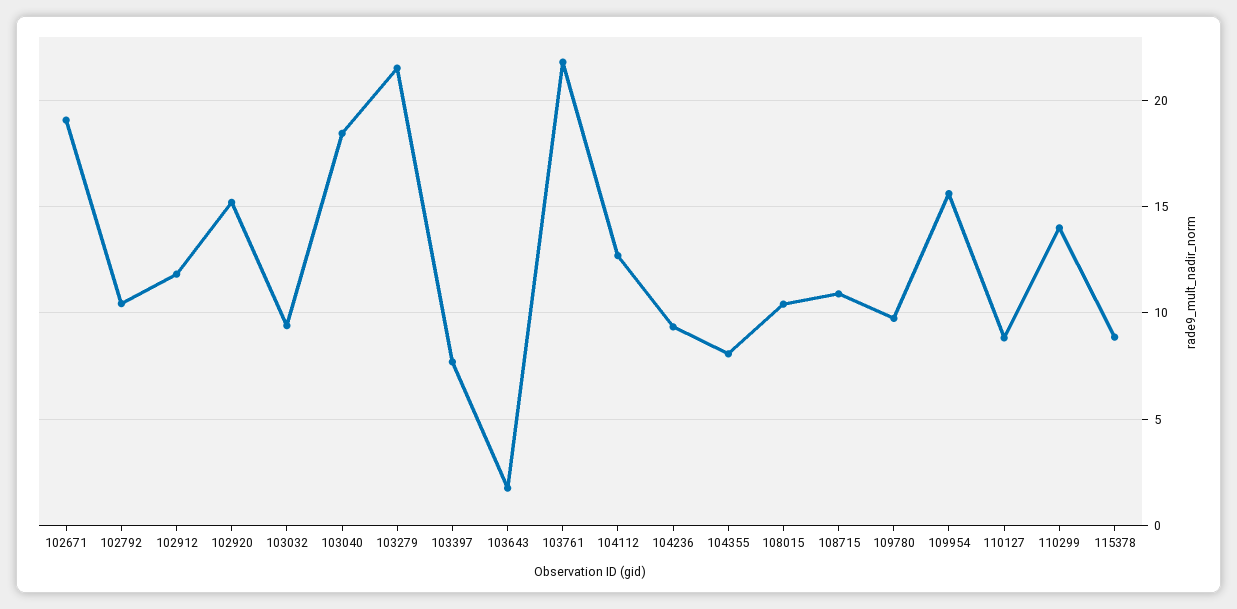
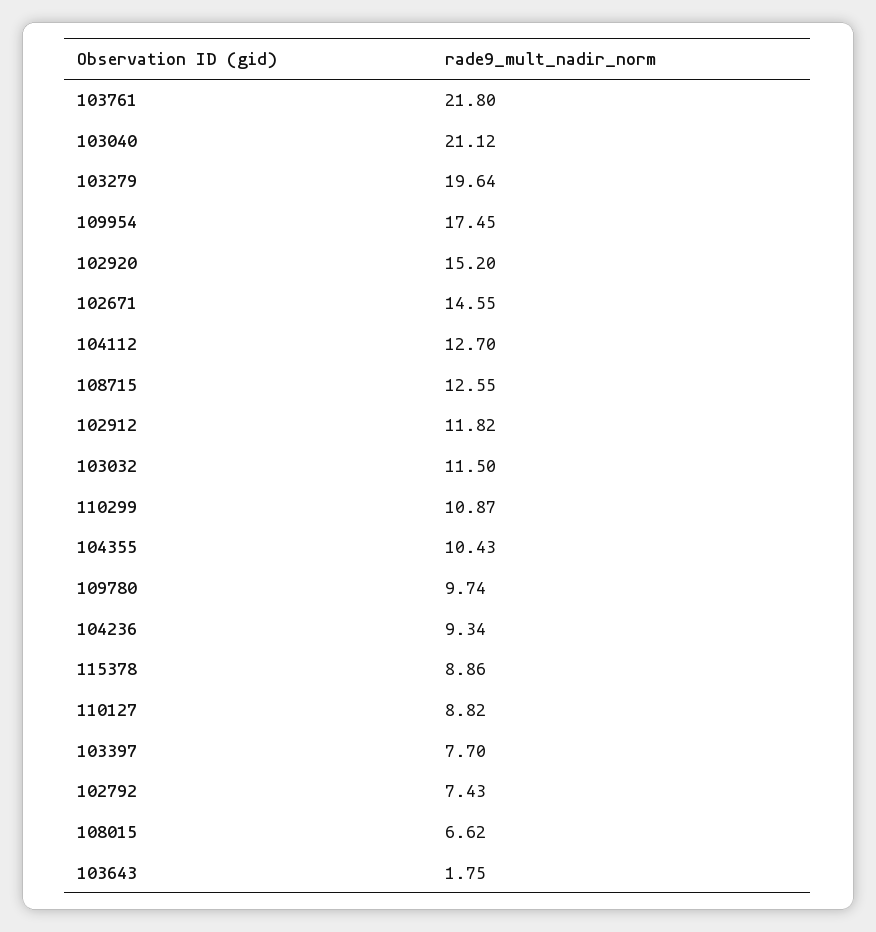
  {
-   "102671": 19,
+   "102671": 14.55,
-   "102792": 10.5,
+   "102792": 7.43,
    "102912": 11.82,
    "102920": 15.2,
-   "103032": 9.5,
+   "103032": 11.5,
-   "103040": 18.5,
+   "103040": 21.12,
-   "103279": 21.5,
+   "103279": 19.64,
    "103397": 7.7,
    "103643": 1.75,
    "103761": 21.8,
    "104112": 12.7,
    "104236": 9.34,
-   "104355": 8,
+   "104355": 10.43,
-   "108015": 10.5,
+   "108015": 6.62,
-   "108715": 11,
+   "108715": 12.55,
    "109780": 9.74,
-   "109954": 15.5,
+   "109954": 17.45,
    "110127": 8.82,
-   "110299": 14,
+   "110299": 10.87,
    "115378": 8.86
  }

